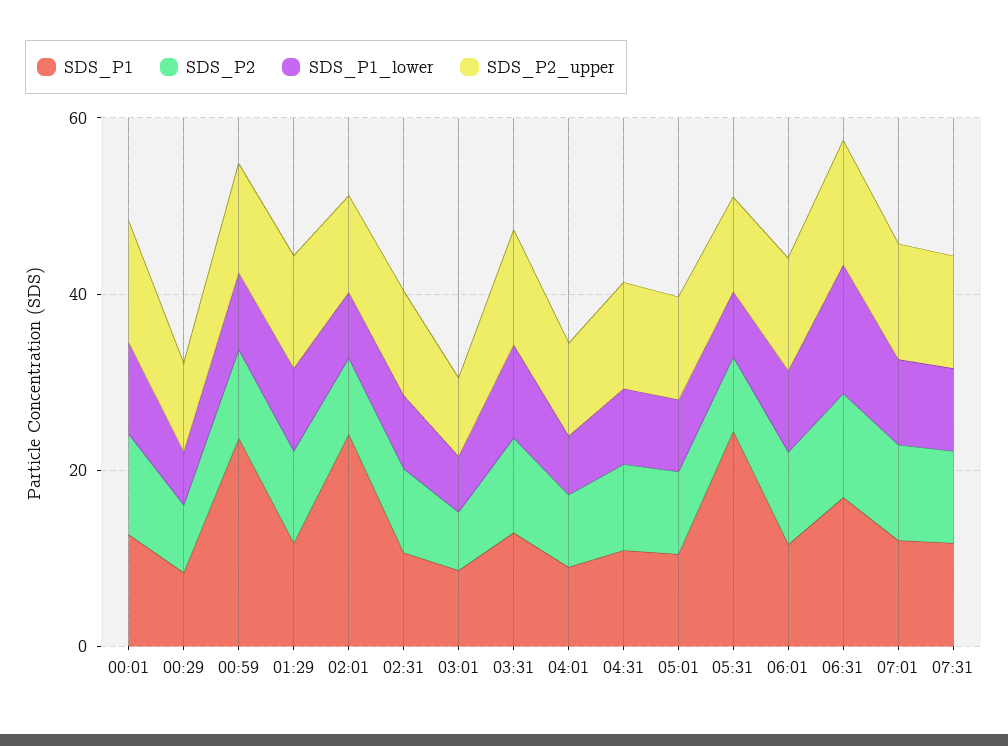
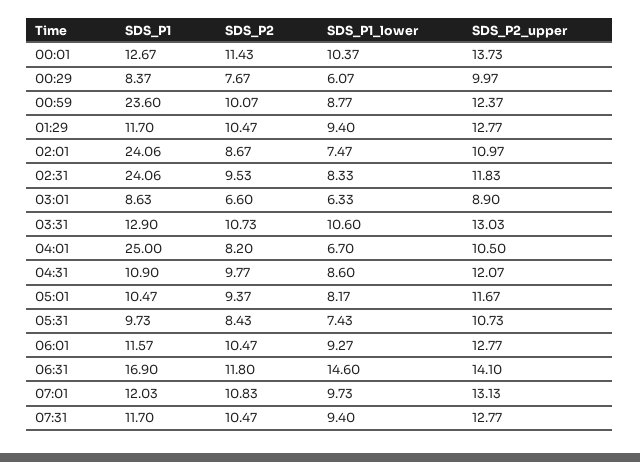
  {
    "SDS_P1": {
      "00:01": 12.67,
      "00:29": 8.37,
      "00:59": 23.6,
      "01:29": 11.7,
      "02:01": 24.06,
-     "02:31": 10,
+     "02:31": 24.06,
      "03:01": 8.63,
      "03:31": 12.9,
-     "04:01": 10,
+     "04:01": 25,
      "04:31": 10.9,
      "05:01": 10.47,
-     "05:31": 25,
+     "05:31": 9.73,
      "06:01": 11.57,
      "06:31": 16.9,
      "07:01": 12.03,
      "07:31": 11.7
    },
    "SDS_P2": {
      "00:01": 11.43,
      "00:29": 7.67,
      "00:59": 10.07,
      "01:29": 10.47,
      "02:01": 8.67,
      "02:31": 9.53,
      "03:01": 6.6,
      "03:31": 10.73,
      "04:01": 8.2,
      "04:31": 9.77,
      "05:01": 9.37,
      "05:31": 8.43,
      "06:01": 10.47,
      "06:31": 11.8,
      "07:01": 10.83,
      "07:31": 10.47
    },
    "SDS_P1_lower": {
      "00:01": 10.37,
      "00:29": 6.07,
      "00:59": 8.77,
      "01:29": 9.4,
      "02:01": 7.47,
      "02:31": 8.33,
      "03:01": 6.33,
      "03:31": 10.6,
      "04:01": 6.7,
      "04:31": 8.6,
      "05:01": 8.17,
      "05:31": 7.43,
      "06:01": 9.27,
      "06:31": 14.6,
      "07:01": 9.73,
      "07:31": 9.4
    },
    "SDS_P2_upper": {
      "00:01": 13.73,
      "00:29": 9.97,
      "00:59": 12.37,
      "01:29": 12.77,
      "02:01": 10.97,
      "02:31": 11.83,
      "03:01": 8.9,
      "03:31": 13.03,
      "04:01": 10.5,
      "04:31": 12.07,
      "05:01": 11.67,
      "05:31": 10.73,
      "06:01": 12.77,
      "06:31": 14.1,
      "07:01": 13.13,
      "07:31": 12.77
    }
  }

